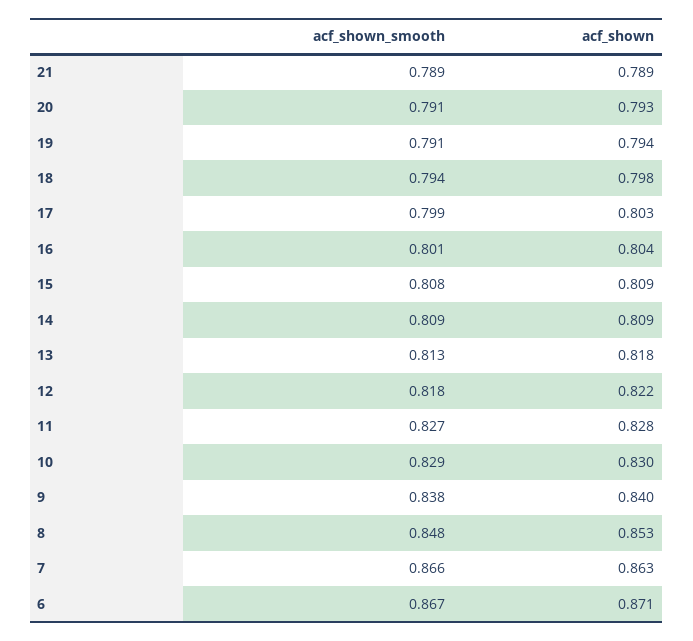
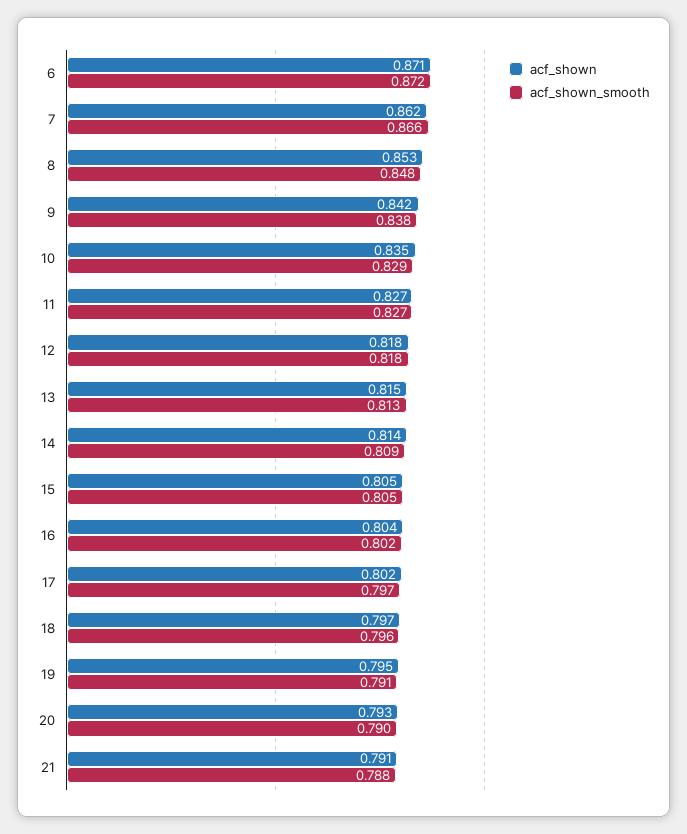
  {
    "acf_shown_smooth": {
-     "21": 0.789,
+     "21": 0.788,
-     "20": 0.791,
+     "20": 0.79,
      "19": 0.791,
-     "18": 0.794,
+     "18": 0.796,
-     "17": 0.799,
+     "17": 0.797,
-     "16": 0.801,
+     "16": 0.802,
-     "15": 0.808,
+     "15": 0.805,
      "14": 0.809,
      "13": 0.813,
      "12": 0.818,
      "11": 0.827,
      "10": 0.829,
      "9": 0.838,
      "8": 0.848,
      "7": 0.866,
-     "6": 0.867
+     "6": 0.872
    },
    "acf_shown": {
-     "21": 0.789,
+     "21": 0.791,
      "20": 0.793,
-     "19": 0.794,
+     "19": 0.795,
-     "18": 0.798,
+     "18": 0.797,
-     "17": 0.803,
+     "17": 0.802,
      "16": 0.804,
-     "15": 0.809,
+     "15": 0.805,
-     "14": 0.809,
+     "14": 0.814,
-     "13": 0.818,
+     "13": 0.815,
-     "12": 0.822,
+     "12": 0.818,
-     "11": 0.828,
+     "11": 0.827,
-     "10": 0.83,
+     "10": 0.835,
-     "9": 0.84,
+     "9": 0.842,
      "8": 0.853,
-     "7": 0.863,
+     "7": 0.862,
      "6": 0.871
    }
  }

